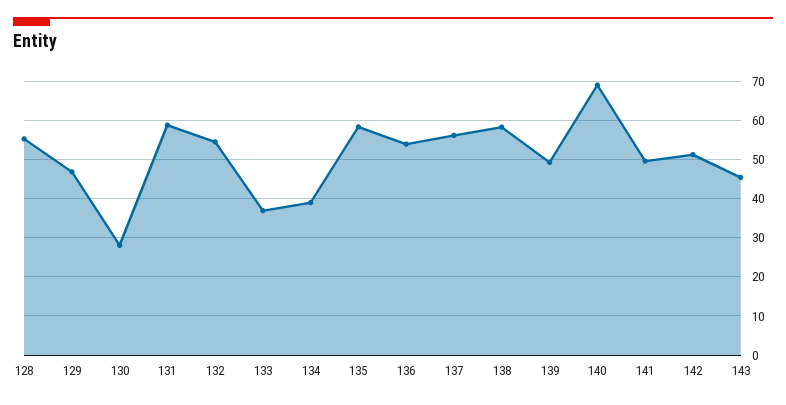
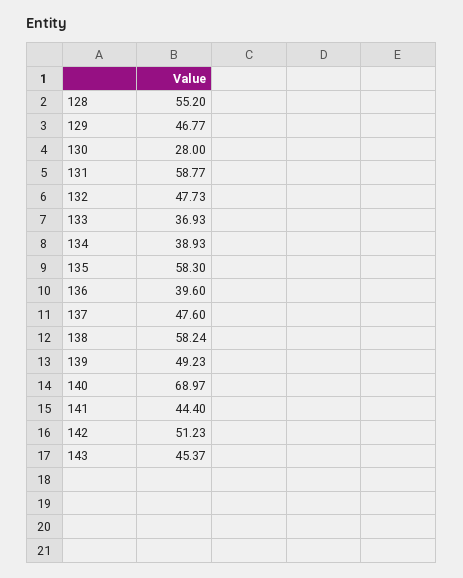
  {
    "128": 55.2,
    "129": 46.77,
    "130": 28,
    "131": 58.77,
-   "132": 54,
+   "132": 47.73,
    "133": 36.93,
    "134": 38.93,
    "135": 58.3,
-   "136": 54,
+   "136": 39.6,
-   "137": 56,
+   "137": 47.6,
    "138": 58.24,
    "139": 49.23,
    "140": 68.97,
-   "141": 50,
+   "141": 44.4,
    "142": 51.23,
    "143": 45.37
  }

